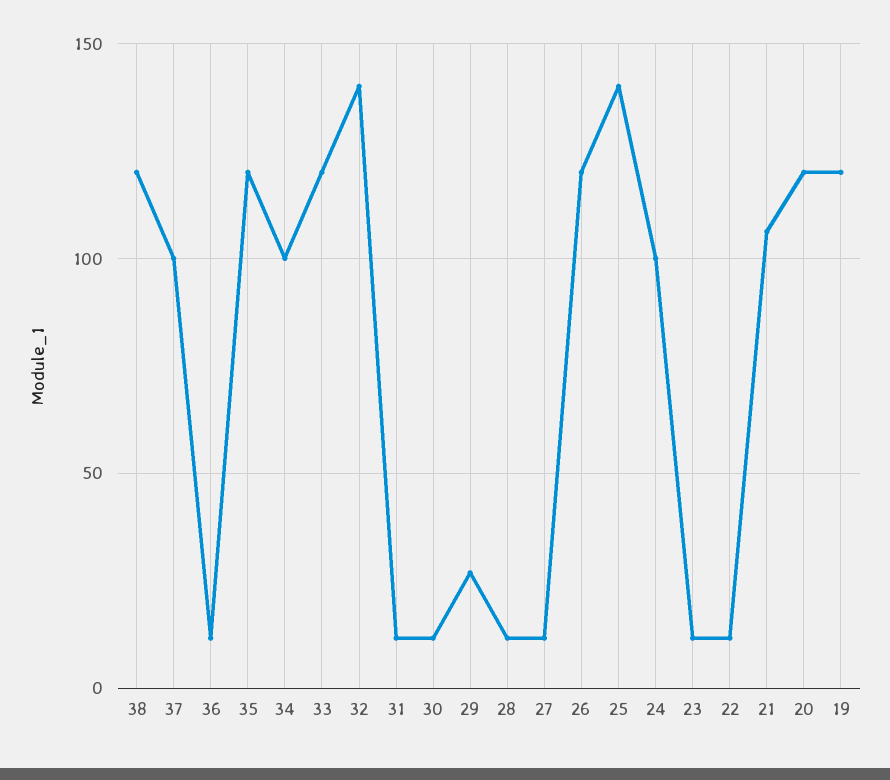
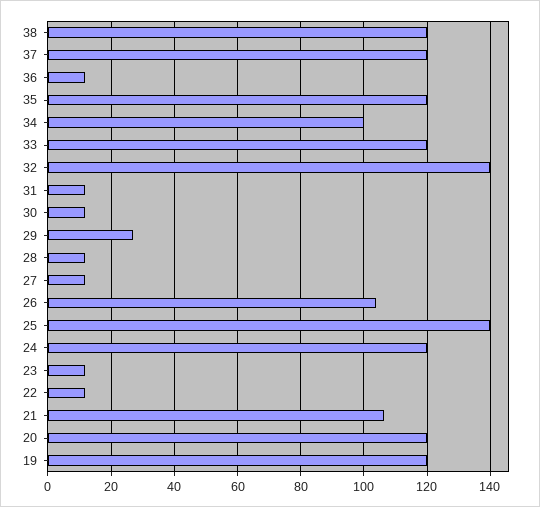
  {
    "38": 120,
-   "37": 100,
+   "37": 120,
    "36": 12,
    "35": 120,
    "34": 100,
    "33": 120,
    "32": 140,
    "31": 12,
    "30": 12,
    "29": 26,
    "28": 12,
    "27": 12,
-   "26": 120,
+   "26": 104,
    "25": 140,
-   "24": 100,
+   "24": 120,
    "23": 12,
    "22": 12,
    "21": 106,
    "20": 120,
    "19": 120
  }

